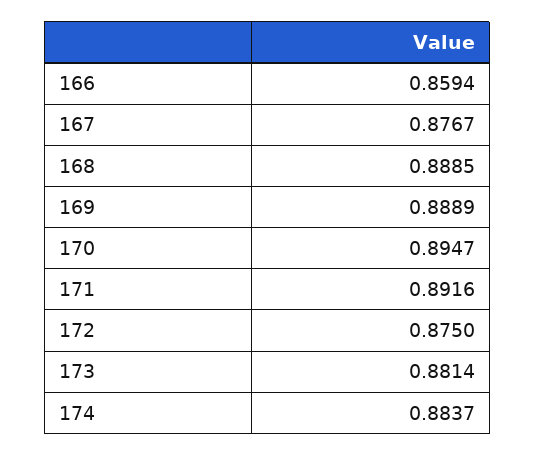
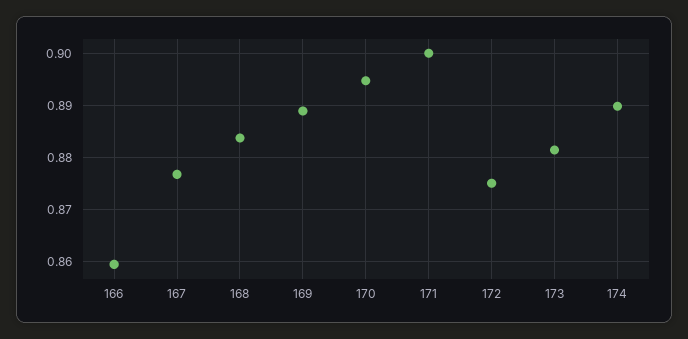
  {
    "166": 0.8594,
    "167": 0.8767,
-   "168": 0.8885,
+   "168": 0.884,
    "169": 0.8889,
    "170": 0.8947,
-   "171": 0.8916,
+   "171": 0.9,
    "172": 0.875,
    "173": 0.8814,
-   "174": 0.8837
+   "174": 0.89
  }

